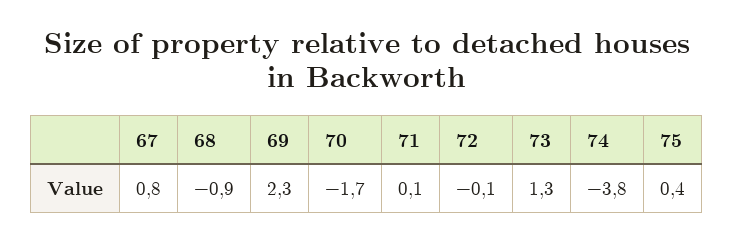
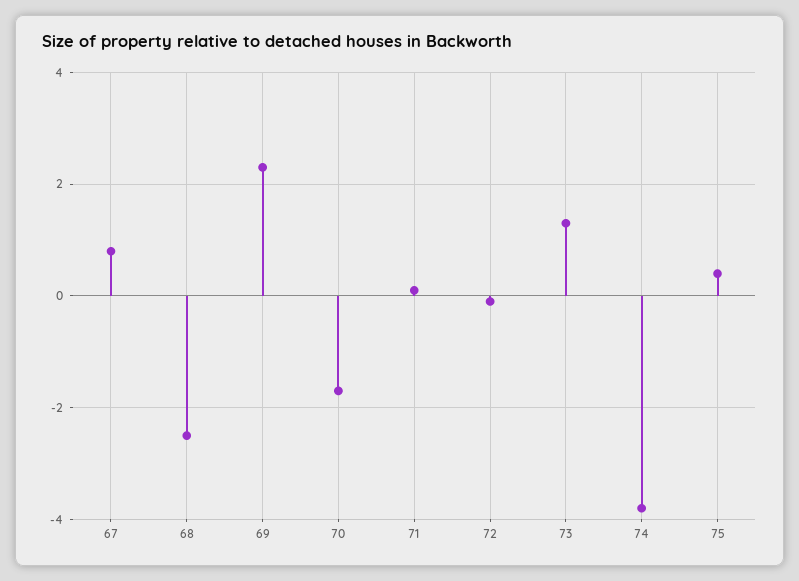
  {
    "67": 0.8,
-   "68": -0.9,
+   "68": -2.5,
    "69": 2.3,
    "70": -1.7,
    "71": 0.1,
    "72": -0.1,
    "73": 1.3,
    "74": -3.8,
    "75": 0.4
  }

